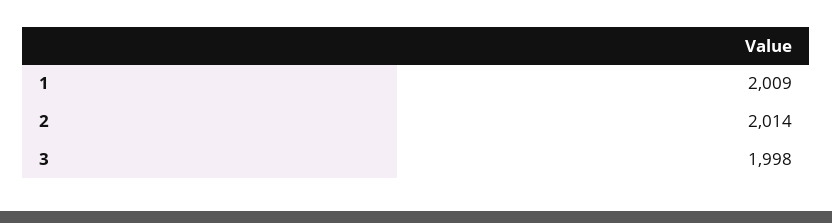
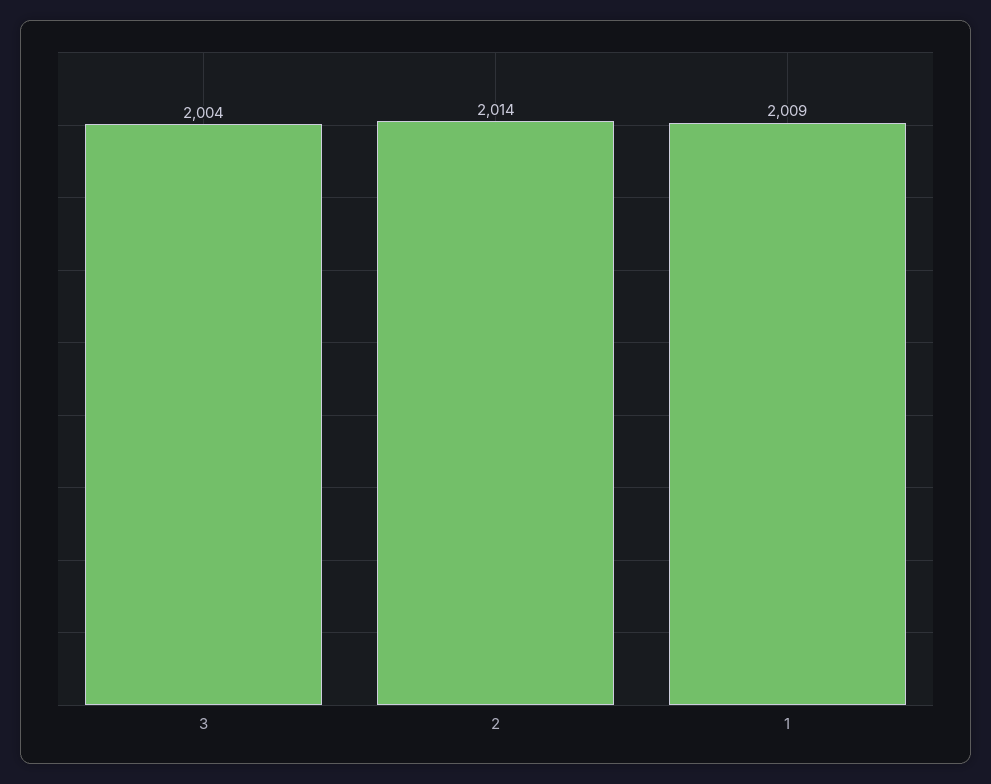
  {
    "1": 2009,
    "2": 2014,
-   "3": 1998
+   "3": 2004
  }

